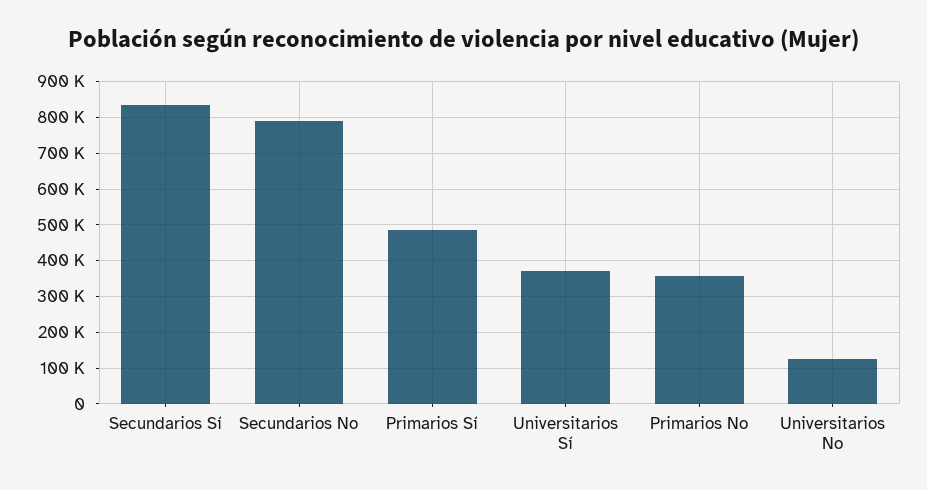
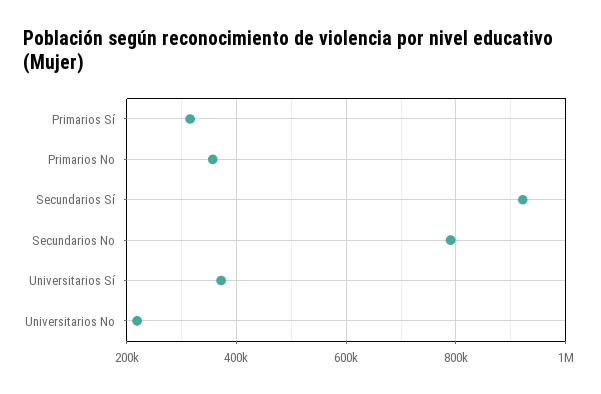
  {
-   "Secundarios Sí": 840000,
+   "Secundarios Sí": 920000,
    "Secundarios No": 800000,
-   "Primarios Sí": 480000,
+   "Primarios Sí": 320000,
    "Universitarios Sí": 380000,
    "Primarios No": 360000,
-   "Universitarios No": 120000
+   "Universitarios No": 220000
  }

